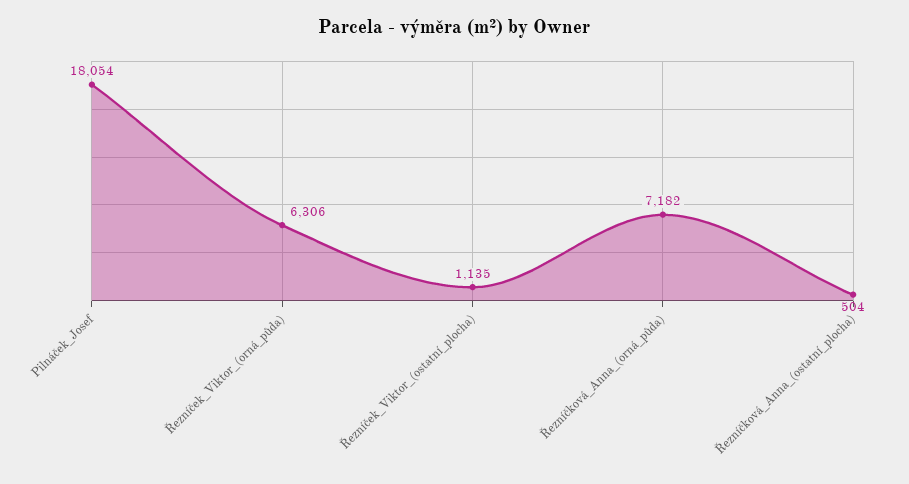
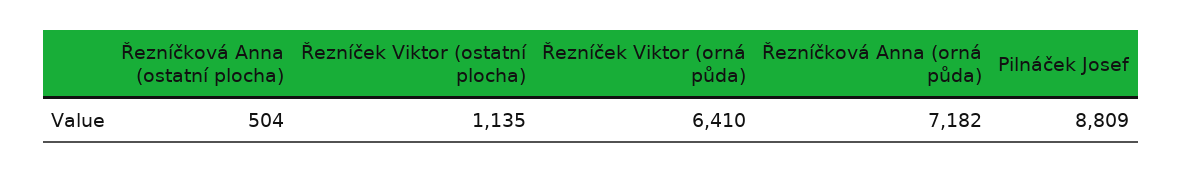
  {
-   "Pilnáček_Josef": 18054,
+   "Pilnáček_Josef": 8809,
-   "Řezníček_Viktor_(orná_půda)": 6306,
+   "Řezníček_Viktor_(orná_půda)": 6410,
    "Řezníček_Viktor_(ostatní_plocha)": 1135,
    "Řezníčková_Anna_(orná_půda)": 7182,
    "Řezníčková_Anna_(ostatní_plocha)": 504
  }

